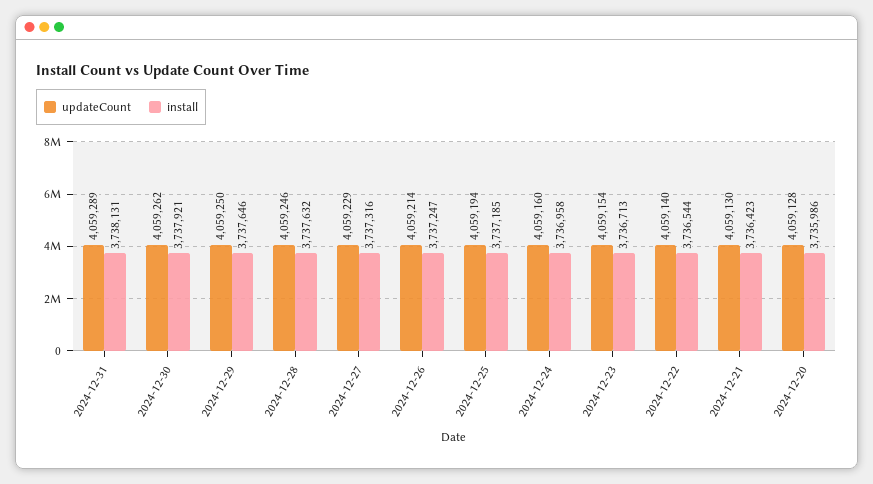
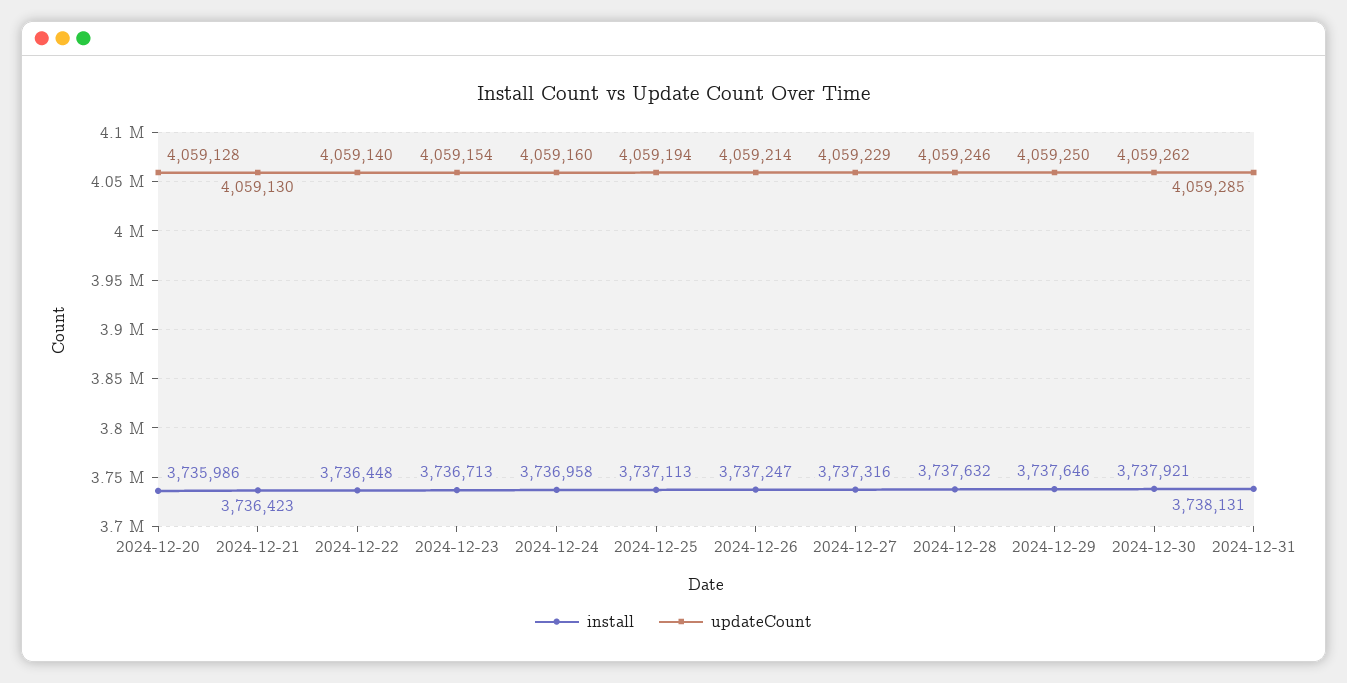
  {
    "updateCount": {
-     "2024-12-31": 4059289,
+     "2024-12-31": 4059285,
      "2024-12-30": 4059262,
      "2024-12-29": 4059250,
      "2024-12-28": 4059246,
      "2024-12-27": 4059229,
      "2024-12-26": 4059214,
      "2024-12-25": 4059194,
      "2024-12-24": 4059160,
      "2024-12-23": 4059154,
      "2024-12-22": 4059140,
      "2024-12-21": 4059130,
      "2024-12-20": 4059128
    },
    "install": {
      "2024-12-31": 3738131,
      "2024-12-30": 3737921,
      "2024-12-29": 3737646,
      "2024-12-28": 3737632,
      "2024-12-27": 3737316,
      "2024-12-26": 3737247,
-     "2024-12-25": 3737185,
+     "2024-12-25": 3737113,
      "2024-12-24": 3736958,
      "2024-12-23": 3736713,
-     "2024-12-22": 3736544,
+     "2024-12-22": 3736448,
      "2024-12-21": 3736423,
      "2024-12-20": 3735986
    }
  }

